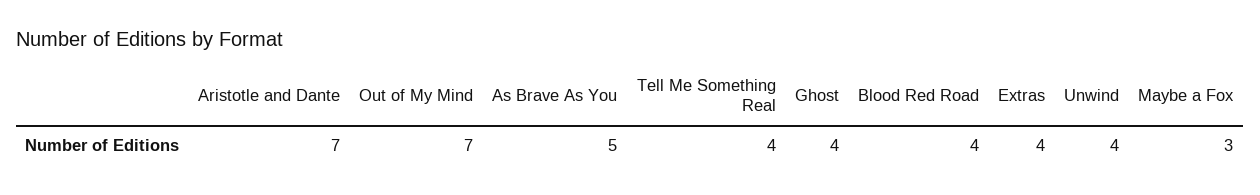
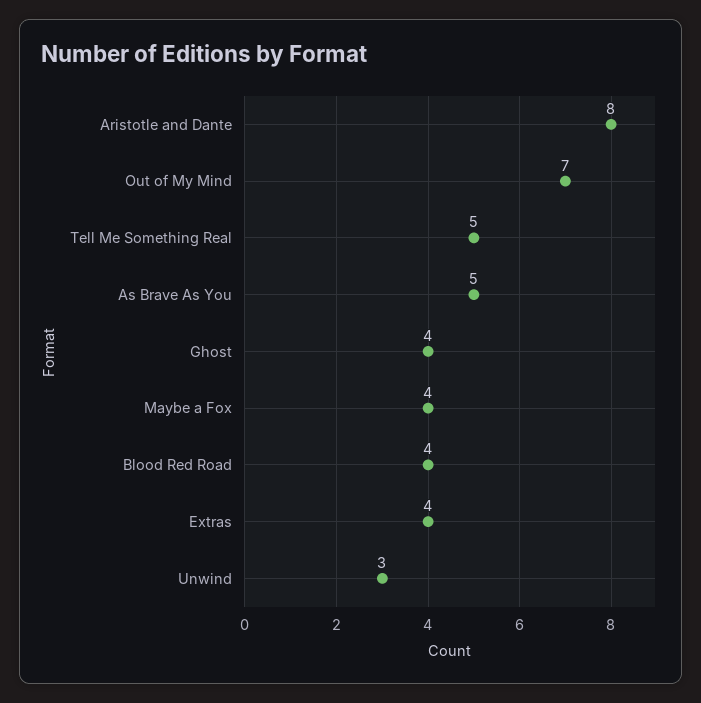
  {
-   "Aristotle and Dante": 7,
+   "Aristotle and Dante": 8,
    "Out of My Mind": 7,
    "As Brave As You": 5,
-   "Tell Me Something Real": 4,
+   "Tell Me Something Real": 5,
    "Ghost": 4,
    "Blood Red Road": 4,
    "Extras": 4,
-   "Unwind": 4,
+   "Unwind": 3,
-   "Maybe a Fox": 3
+   "Maybe a Fox": 4
  }

